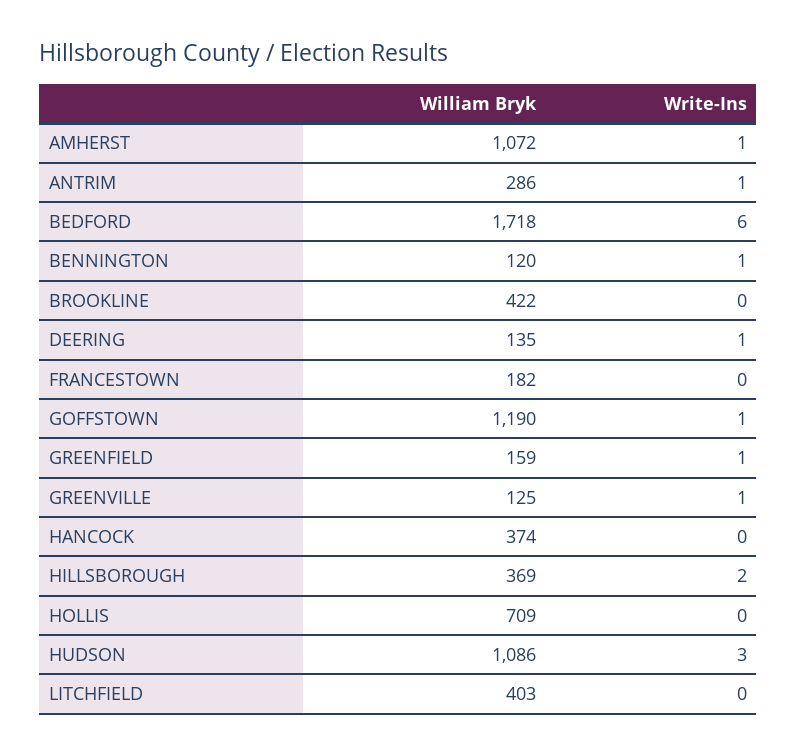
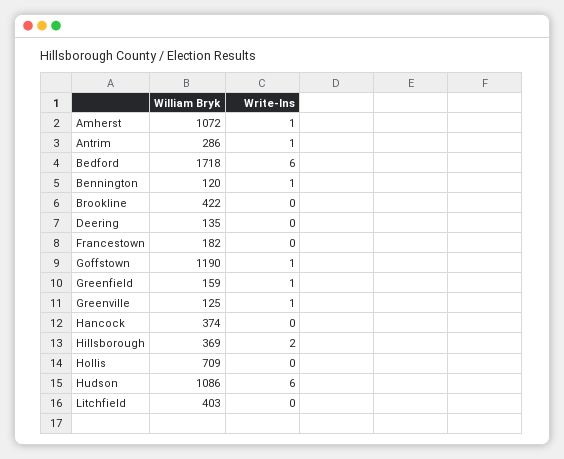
  {
    "William Bryk": {
      "AMHERST": 1072,
      "ANTRIM": 286,
      "BEDFORD": 1718,
      "BENNINGTON": 120,
      "BROOKLINE": 422,
      "DEERING": 135,
      "FRANCESTOWN": 182,
      "GOFFSTOWN": 1190,
      "GREENFIELD": 159,
      "GREENVILLE": 125,
      "HANCOCK": 374,
      "HILLSBOROUGH": 369,
      "HOLLIS": 709,
      "HUDSON": 1086,
      "LITCHFIELD": 403
    },
    "Write-Ins": {
      "AMHERST": 1,
      "ANTRIM": 1,
      "BEDFORD": 6,
      "BENNINGTON": 1,
      "BROOKLINE": 0,
-     "DEERING": 1,
+     "DEERING": 0,
      "FRANCESTOWN": 0,
      "GOFFSTOWN": 1,
      "GREENFIELD": 1,
      "GREENVILLE": 1,
      "HANCOCK": 0,
      "HILLSBOROUGH": 2,
      "HOLLIS": 0,
-     "HUDSON": 3,
+     "HUDSON": 6,
      "LITCHFIELD": 0
    }
  }

